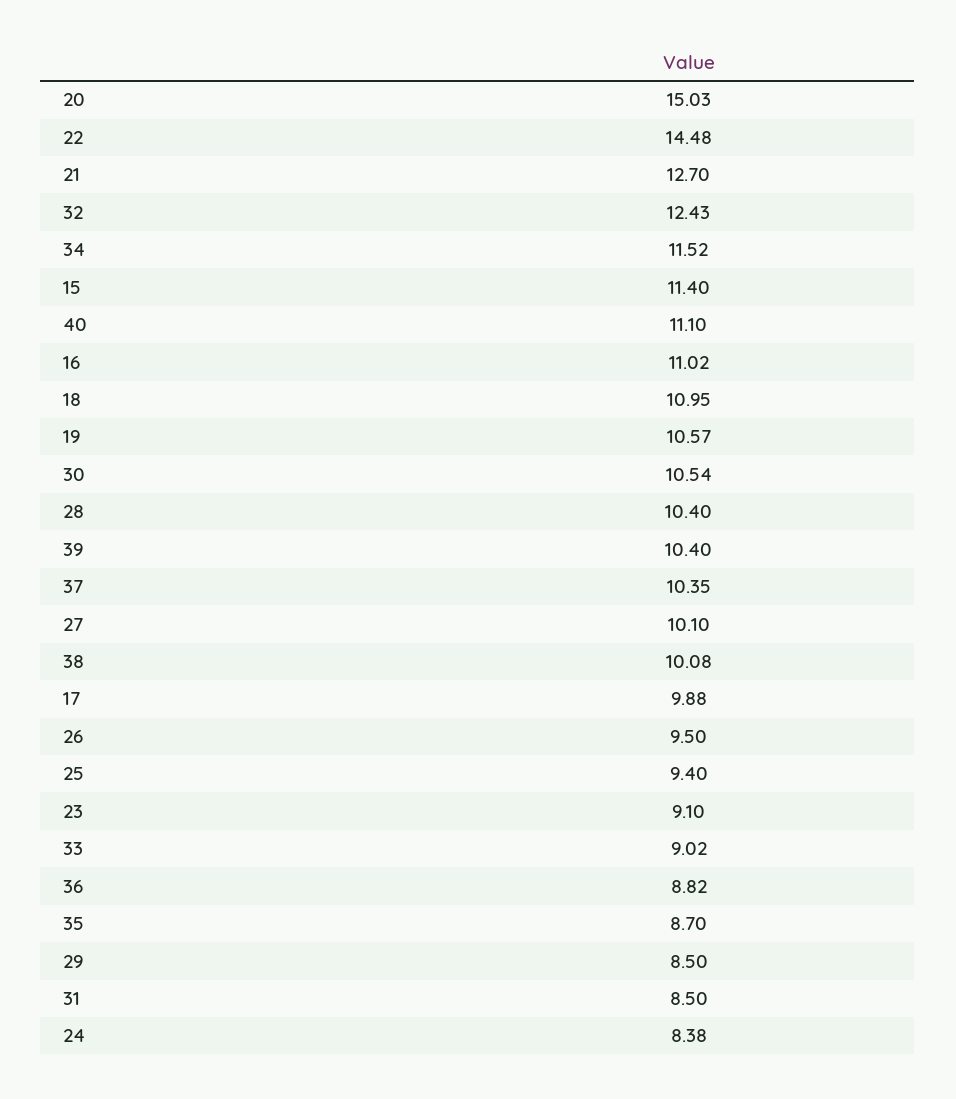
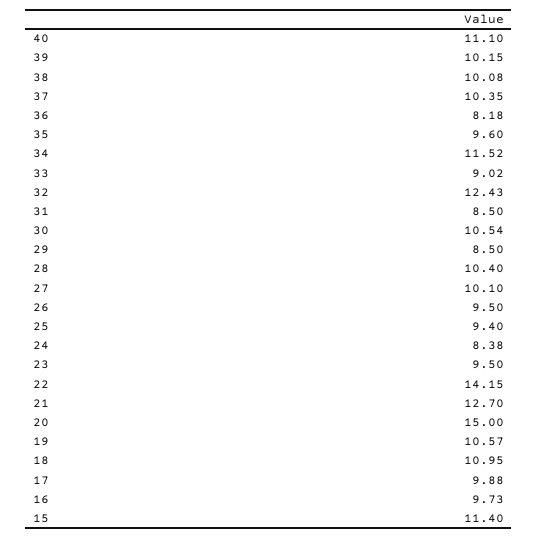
  {
-   "20": 15.03,
+   "20": 15,
-   "22": 14.48,
+   "22": 14.15,
    "21": 12.7,
    "32": 12.43,
    "34": 11.52,
    "15": 11.4,
    "40": 11.1,
-   "16": 11.02,
+   "16": 9.73,
    "18": 10.95,
    "19": 10.57,
    "30": 10.54,
    "28": 10.4,
-   "39": 10.4,
+   "39": 10.15,
    "37": 10.35,
    "27": 10.1,
    "38": 10.08,
    "17": 9.88,
    "26": 9.5,
    "25": 9.4,
-   "23": 9.1,
+   "23": 9.5,
    "33": 9.02,
-   "36": 8.82,
+   "36": 8.18,
-   "35": 8.7,
+   "35": 9.6,
    "29": 8.5,
    "31": 8.5,
    "24": 8.38
  }

